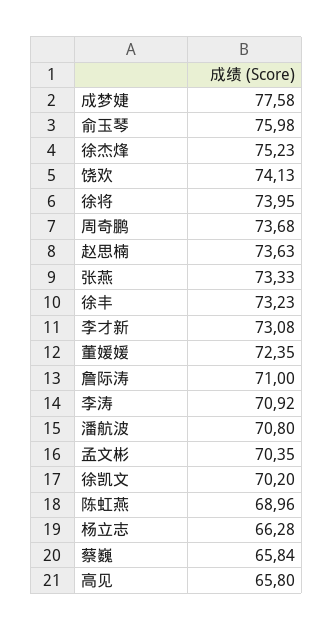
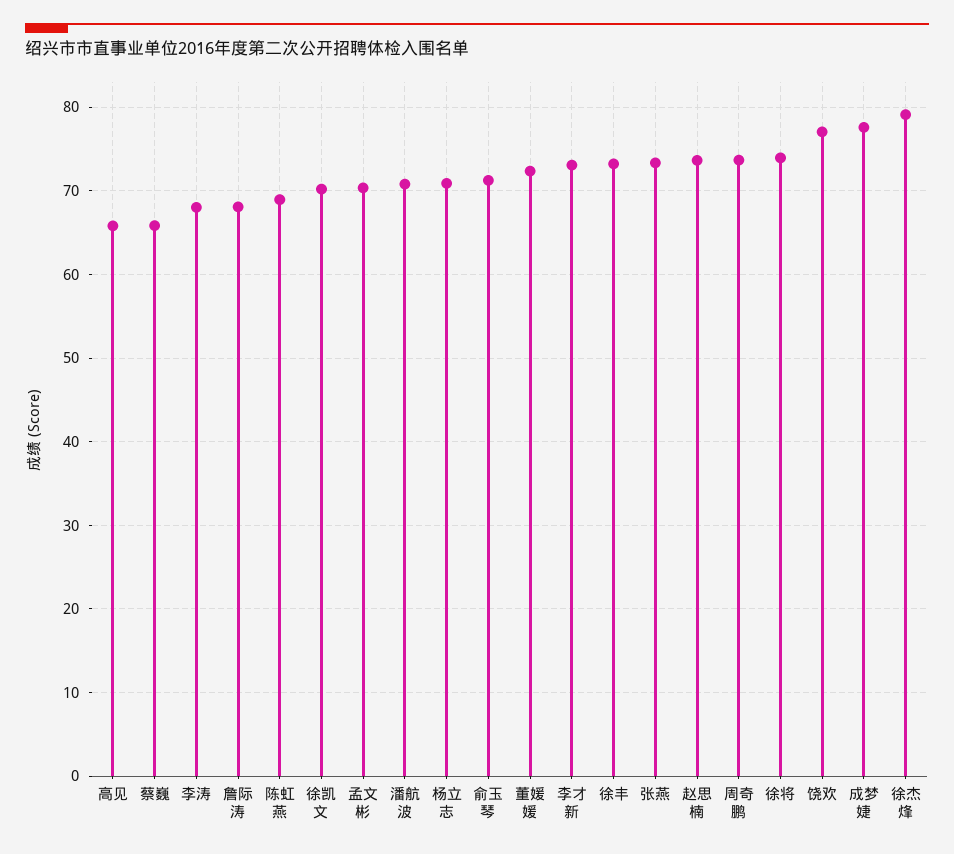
  {
    "成梦婕": 77.58,
-   "俞玉琴": 75.98,
+   "俞玉琴": 71,
-   "徐杰烽": 75.23,
+   "徐杰烽": 79,
-   "饶欢": 74.13,
+   "饶欢": 77,
    "徐将": 73.95,
    "周奇鹏": 73.68,
    "赵思楠": 73.63,
    "张燕": 73.33,
    "徐丰": 73.23,
    "李才新": 73.08,
    "董媛媛": 72.35,
-   "詹际涛": 71,
+   "詹际涛": 68,
-   "李涛": 70.92,
+   "李涛": 68,
    "潘航波": 70.8,
    "孟文彬": 70.35,
    "徐凯文": 70.2,
    "陈虹燕": 68.96,
-   "杨立志": 66.28,
+   "杨立志": 71,
    "蔡巍": 65.84,
    "高见": 65.8
  }

